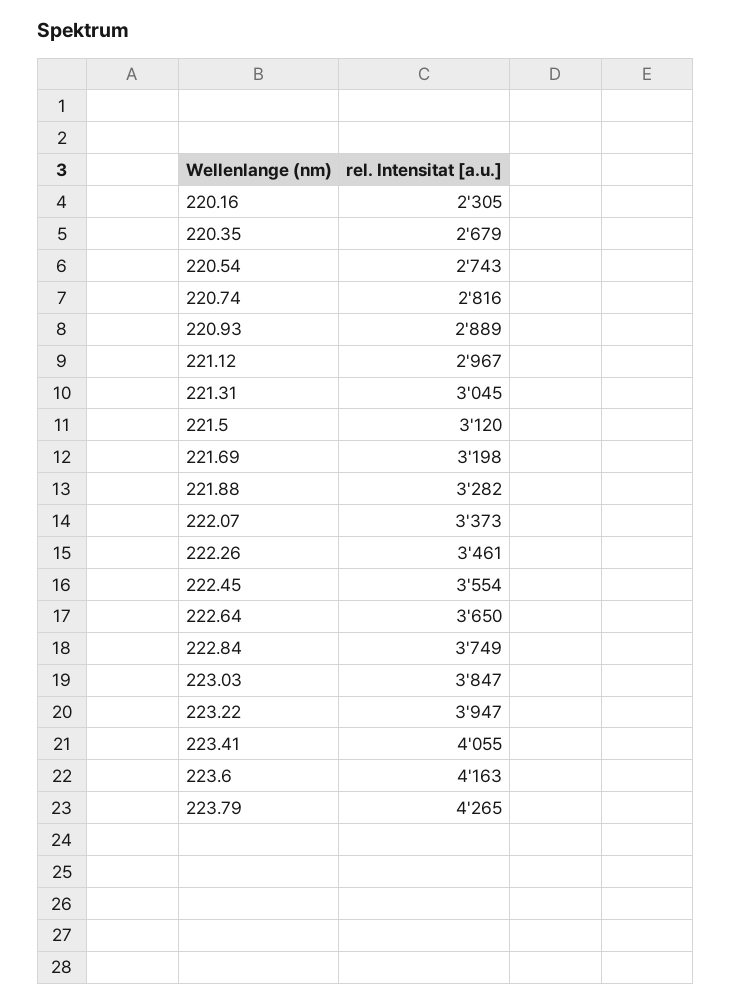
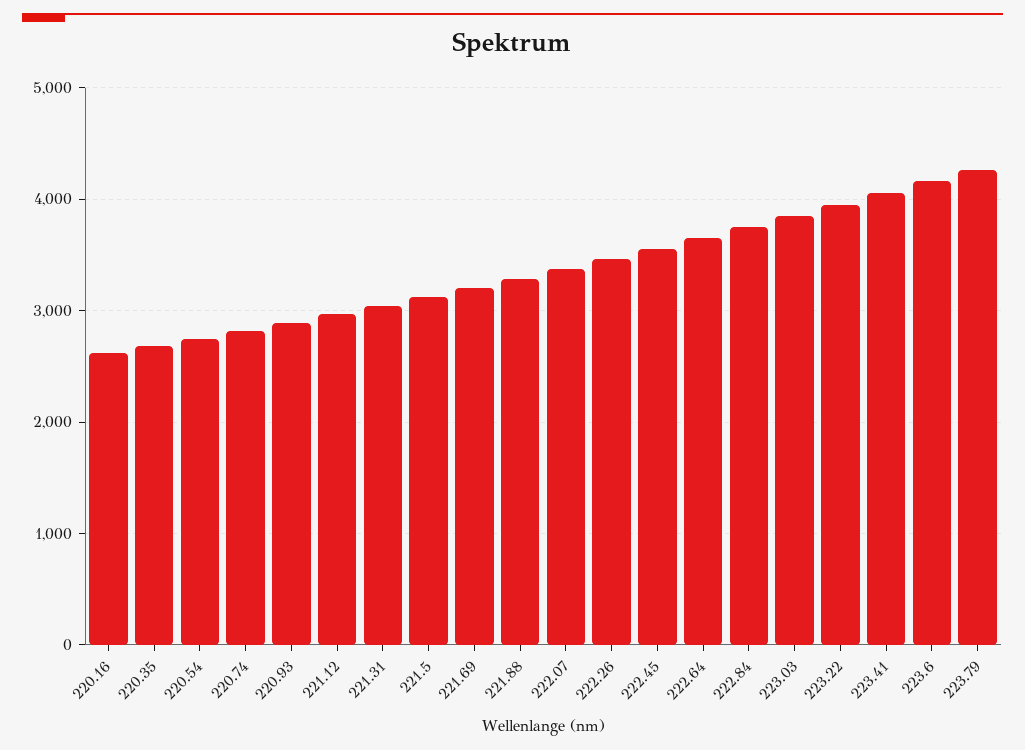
  {
-   "220.16": 2305,
+   "220.16": 2600,
    "220.35": 2679,
    "220.54": 2743,
    "220.74": 2816,
    "220.93": 2889,
    "221.12": 2967,
    "221.31": 3045,
    "221.5": 3120,
    "221.69": 3198,
    "221.88": 3282,
    "222.07": 3373,
    "222.26": 3461,
    "222.45": 3554,
    "222.64": 3650,
    "222.84": 3749,
    "223.03": 3847,
    "223.22": 3947,
    "223.41": 4055,
    "223.6": 4163,
    "223.79": 4265
  }

